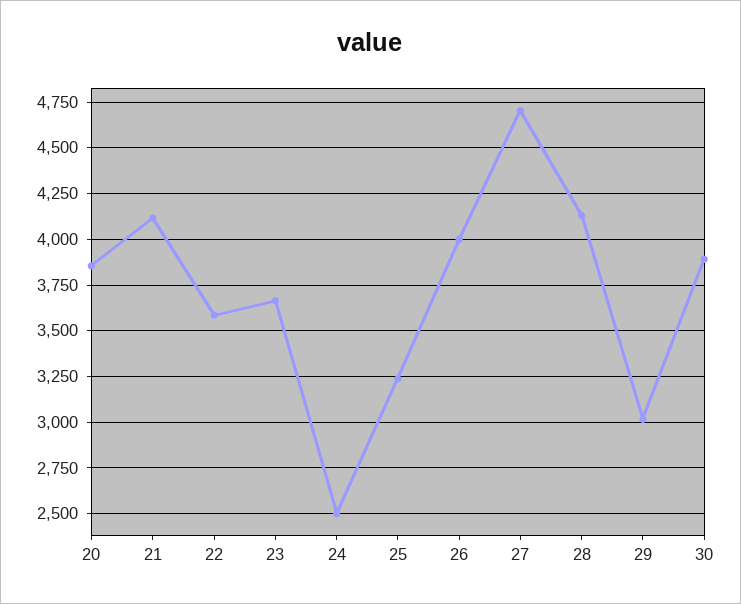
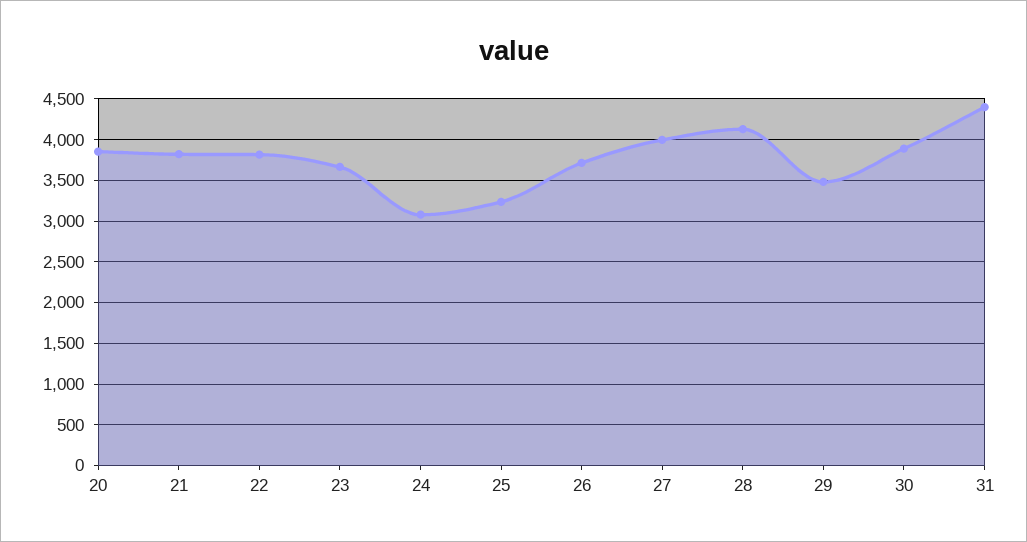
  {
    "20": 3850,
-   "21": 4100,
+   "21": 3800,
-   "22": 3600,
+   "22": 3800,
    "23": 3650,
-   "24": 2500,
+   "24": 3100,
    "25": 3250,
-   "26": 4000,
+   "26": 3700,
-   "27": 4700,
+   "27": 4000,
    "28": 4150,
-   "29": 3000,
+   "29": 3500,
-   "30": 3900
+   "30": 3900,
+   "31": 4400
  }

